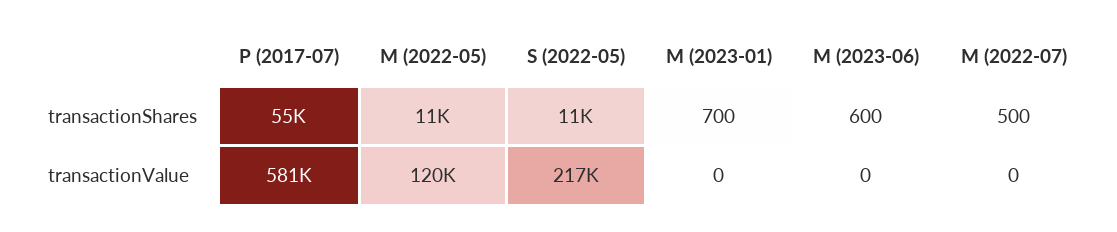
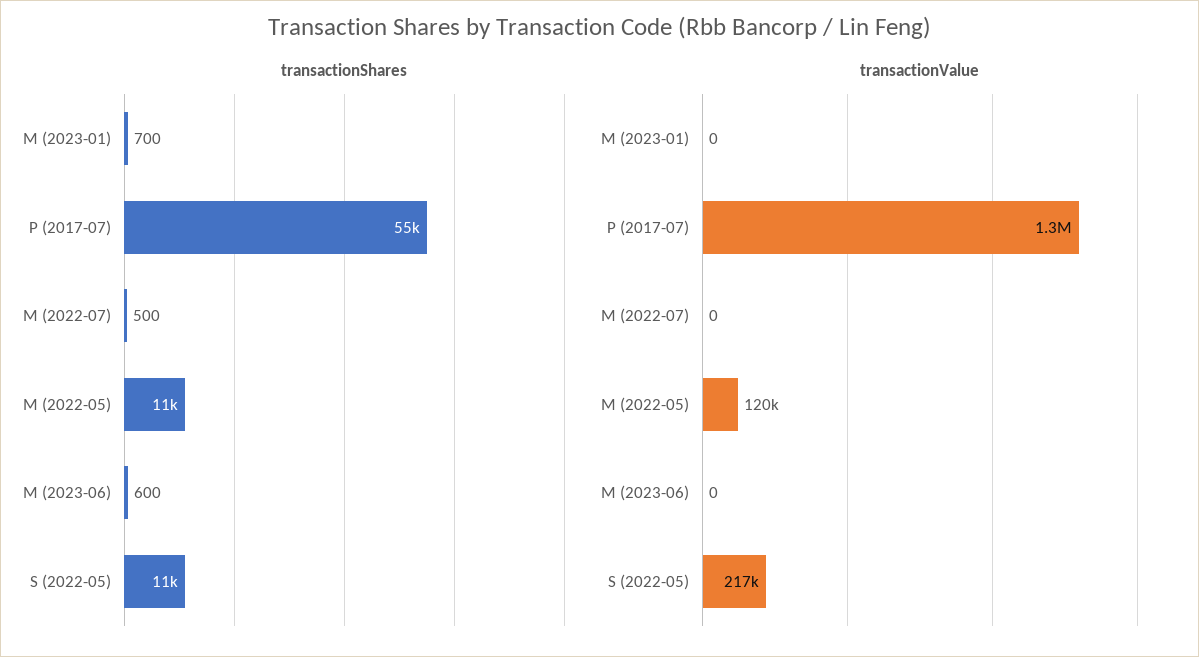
  {
    "transactionShares": {
      "P (2017-07)": 55000,
      "M (2022-05)": 11000,
      "S (2022-05)": 11000,
      "M (2023-01)": 700,
      "M (2023-06)": 600,
      "M (2022-07)": 500
    },
    "transactionValue": {
-     "P (2017-07)": 581000,
+     "P (2017-07)": 1300000,
      "M (2022-05)": 120000,
      "S (2022-05)": 217000,
      "M (2023-01)": 0,
      "M (2023-06)": 0,
      "M (2022-07)": 0
    }
  }

